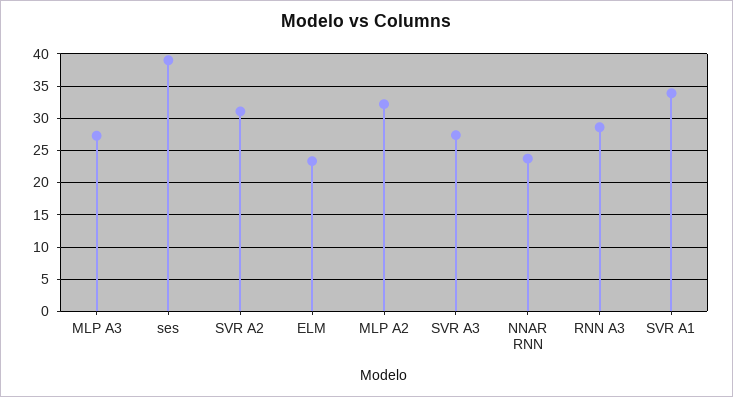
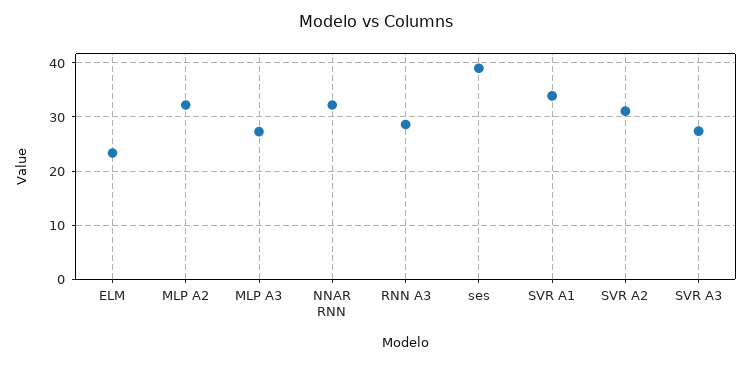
  {
    "MLP A3": 27,
    "ses": 39,
    "SVR A2": 31,
    "ELM": 23,
    "MLP A2": 32,
    "SVR A3": 27,
-   "NNAR RNN": 24,
+   "NNAR RNN": 32,
    "RNN A3": 29,
    "SVR A1": 34
  }

